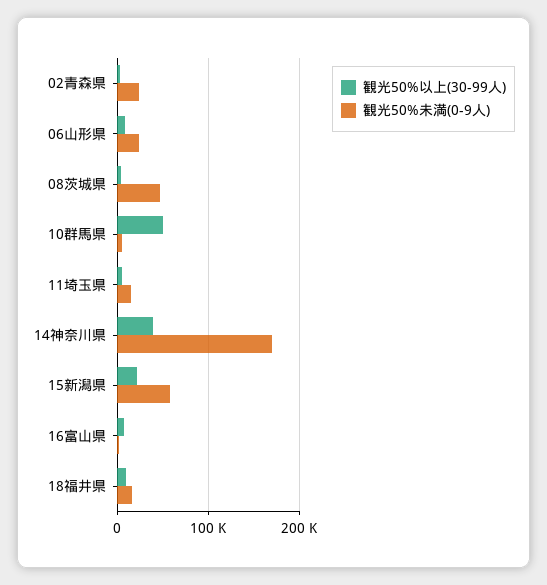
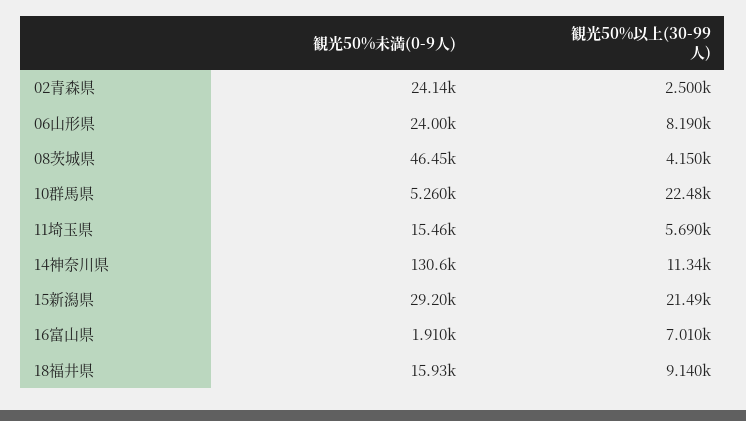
  {
    "観光50%以上(30-99人)": {
      "02青森県": 2500,
      "06山形県": 8190,
      "08茨城県": 4150,
-     "10群馬県": 50000,
+     "10群馬県": 22480,
      "11埼玉県": 5690,
-     "14神奈川県": 40000,
+     "14神奈川県": 11340,
      "15新潟県": 21490,
      "16富山県": 7010,
      "18福井県": 9140
    },
    "観光50%未満(0-9人)": {
      "02青森県": 24140,
      "06山形県": 24000,
      "08茨城県": 46450,
      "10群馬県": 5260,
      "11埼玉県": 15460,
-     "14神奈川県": 170000,
+     "14神奈川県": 130600,
-     "15新潟県": 60000,
+     "15新潟県": 29200,
      "16富山県": 1910,
      "18福井県": 15930
    }
  }

